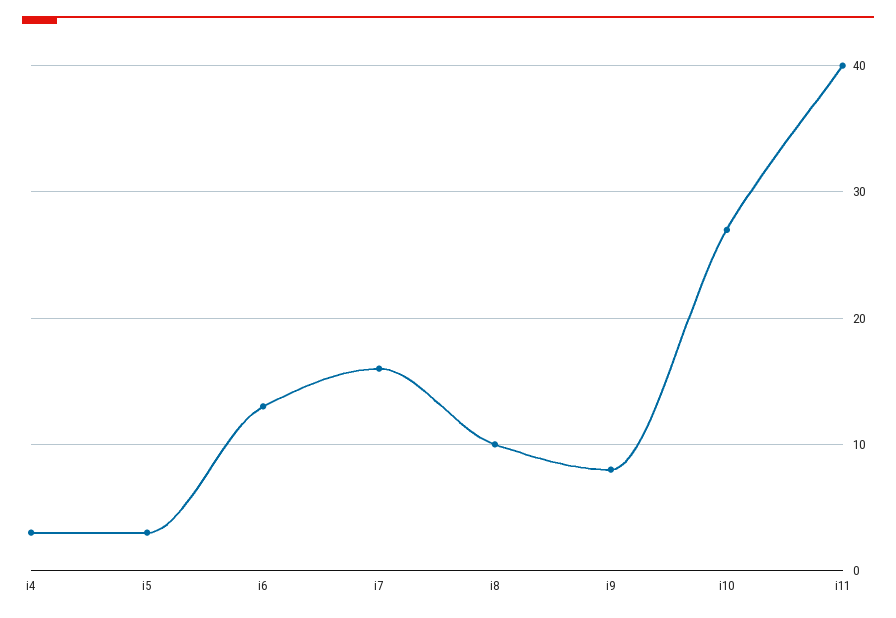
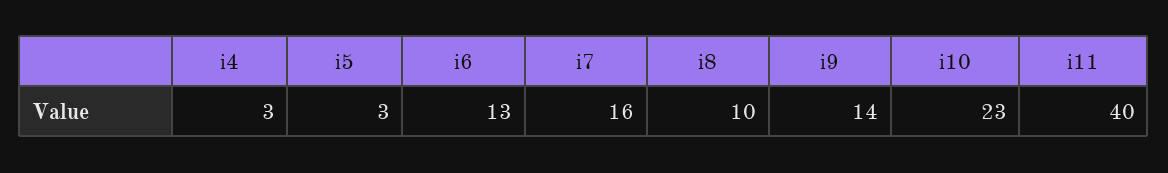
  {
    "i4": 3,
    "i5": 3,
    "i6": 13,
    "i7": 16,
    "i8": 10,
-   "i9": 8,
+   "i9": 14,
-   "i10": 27,
+   "i10": 23,
    "i11": 40
  }

